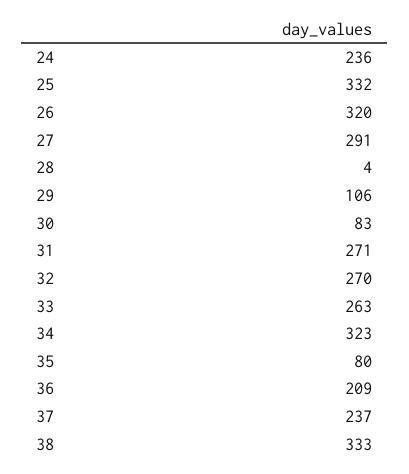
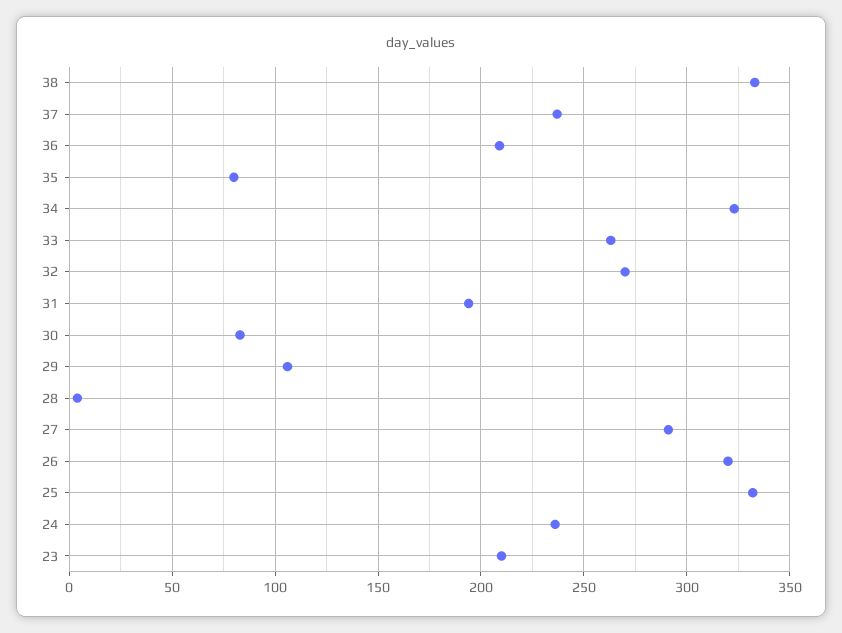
  {
    "24": 236,
    "25": 332,
    "26": 320,
    "27": 291,
    "28": 4,
    "29": 106,
    "30": 83,
-   "31": 271,
+   "31": 195,
    "32": 270,
    "33": 263,
    "34": 323,
    "35": 80,
    "36": 209,
    "37": 237,
-   "38": 333
+   "38": 333,
+   "23": 210
  }

